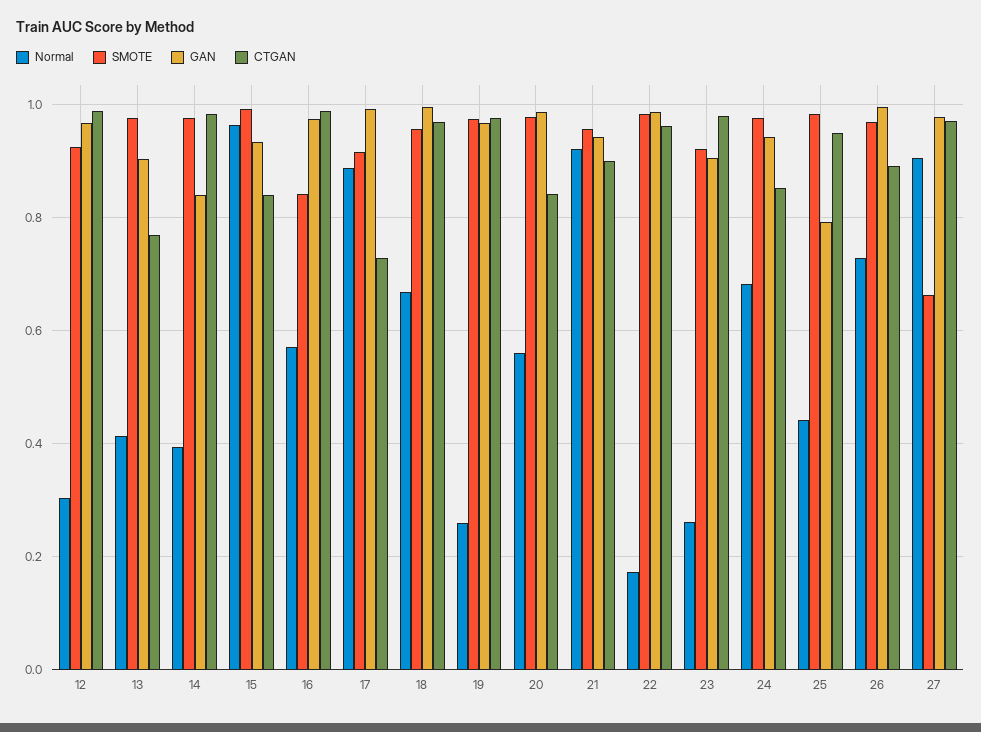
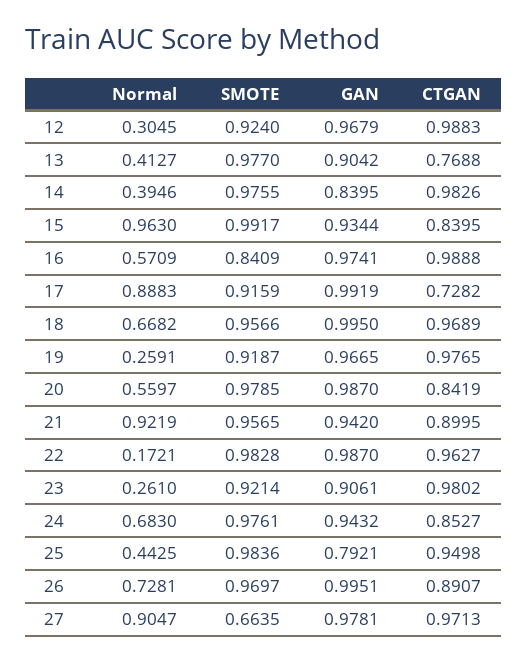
  {
    "Normal": {
      "12": 0.3045,
      "13": 0.4127,
      "14": 0.3946,
      "15": 0.963,
      "16": 0.5709,
      "17": 0.8883,
      "18": 0.6682,
      "19": 0.2591,
      "20": 0.5597,
      "21": 0.9219,
      "22": 0.1721,
      "23": 0.261,
      "24": 0.683,
      "25": 0.4425,
      "26": 0.7281,
      "27": 0.9047
    },
    "SMOTE": {
      "12": 0.924,
      "13": 0.977,
      "14": 0.9755,
      "15": 0.9917,
      "16": 0.8409,
      "17": 0.9159,
      "18": 0.9566,
-     "19": 0.98,
+     "19": 0.9187,
      "20": 0.9785,
      "21": 0.9565,
      "22": 0.9828,
      "23": 0.9214,
      "24": 0.9761,
      "25": 0.9836,
      "26": 0.9697,
      "27": 0.6635
    },
    "GAN": {
      "12": 0.9679,
      "13": 0.9042,
      "14": 0.8395,
      "15": 0.9344,
      "16": 0.9741,
      "17": 0.9919,
      "18": 0.995,
      "19": 0.9665,
      "20": 0.987,
      "21": 0.942,
      "22": 0.987,
      "23": 0.9061,
      "24": 0.9432,
      "25": 0.7921,
      "26": 0.9951,
      "27": 0.9781
    },
    "CTGAN": {
      "12": 0.9883,
      "13": 0.7688,
      "14": 0.9826,
      "15": 0.8395,
      "16": 0.9888,
      "17": 0.7282,
      "18": 0.9689,
      "19": 0.9765,
      "20": 0.8419,
      "21": 0.8995,
      "22": 0.9627,
      "23": 0.9802,
      "24": 0.8527,
      "25": 0.9498,
      "26": 0.8907,
      "27": 0.9713
    }
  }

